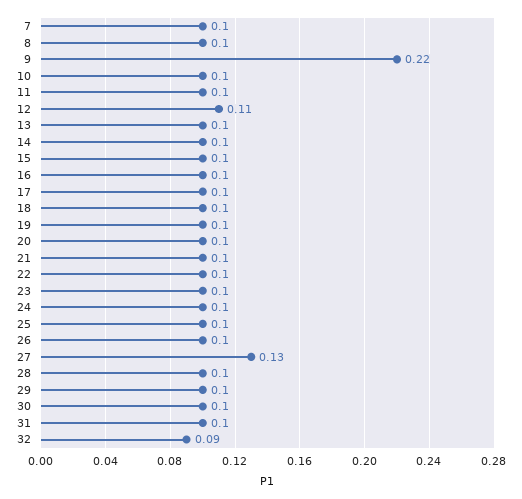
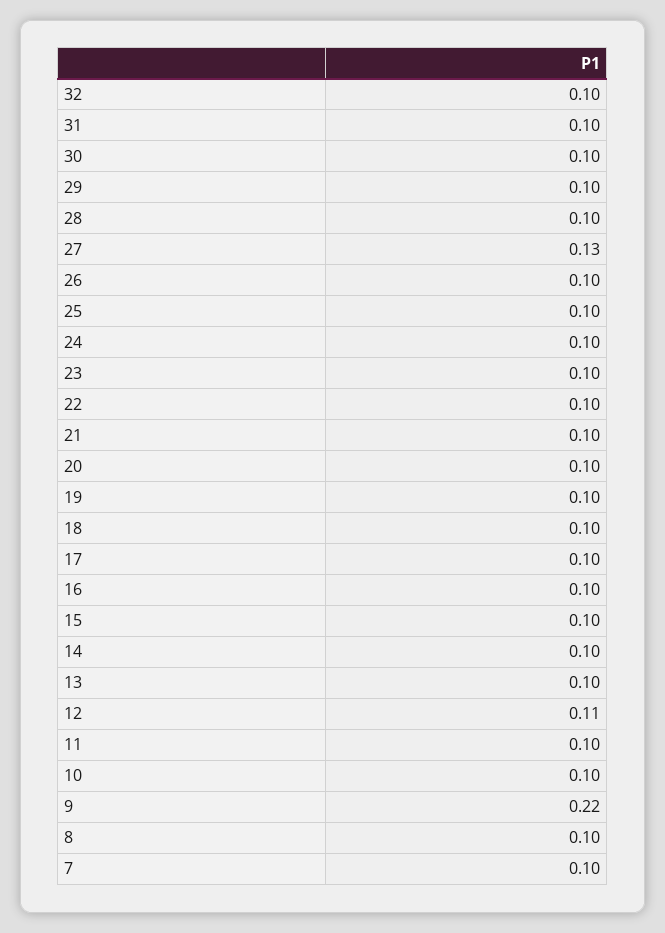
  {
    "7": 0.1,
    "8": 0.1,
    "9": 0.22,
    "10": 0.1,
    "11": 0.1,
    "12": 0.11,
    "13": 0.1,
    "14": 0.1,
    "15": 0.1,
    "16": 0.1,
    "17": 0.1,
    "18": 0.1,
    "19": 0.1,
    "20": 0.1,
    "21": 0.1,
    "22": 0.1,
    "23": 0.1,
    "24": 0.1,
    "25": 0.1,
    "26": 0.1,
    "27": 0.13,
    "28": 0.1,
    "29": 0.1,
    "30": 0.1,
    "31": 0.1,
-   "32": 0.09
+   "32": 0.1
  }

